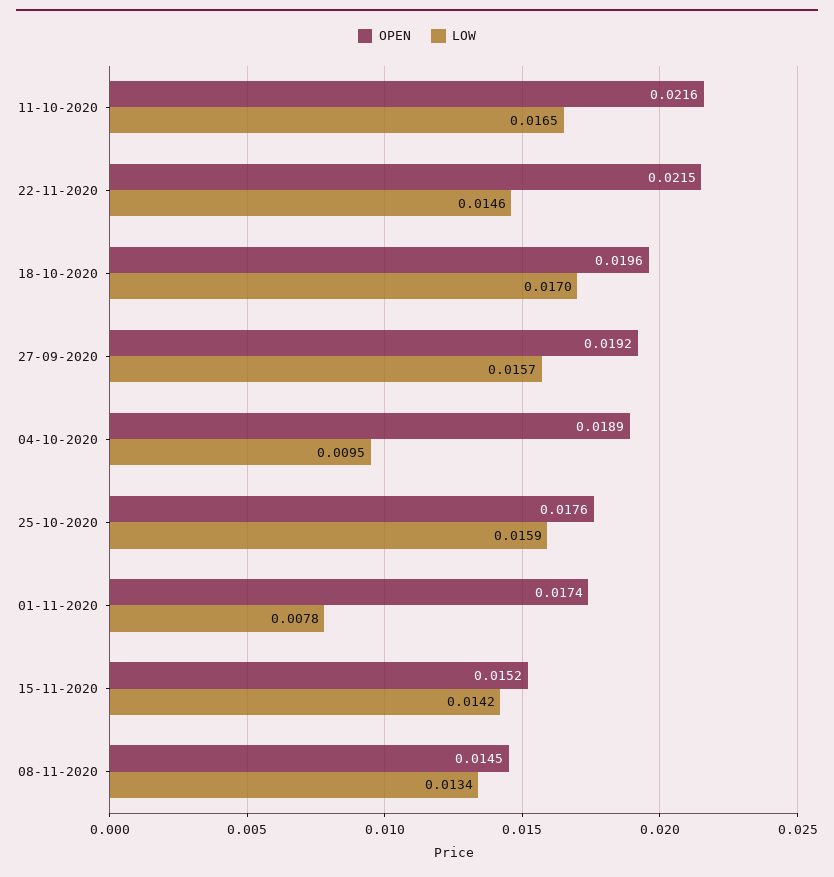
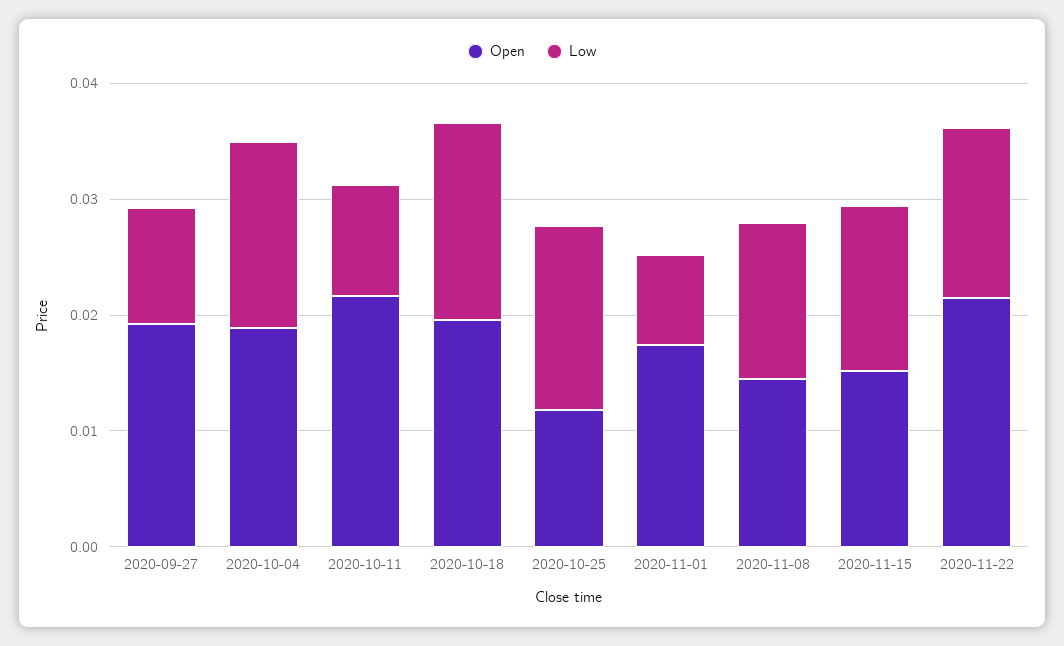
  {
    "OPEN": {
      "11-10-2020": 0.0216,
      "22-11-2020": 0.0215,
      "18-10-2020": 0.0196,
      "27-09-2020": 0.0192,
      "04-10-2020": 0.0189,
-     "25-10-2020": 0.0176,
+     "25-10-2020": 0.012,
      "01-11-2020": 0.0174,
      "15-11-2020": 0.0152,
      "08-11-2020": 0.0145
    },
    "LOW": {
-     "11-10-2020": 0.0165,
+     "11-10-2020": 0.01,
      "22-11-2020": 0.0146,
      "18-10-2020": 0.017,
-     "27-09-2020": 0.0157,
+     "27-09-2020": 0.01,
-     "04-10-2020": 0.0095,
+     "04-10-2020": 0.016,
      "25-10-2020": 0.0159,
      "01-11-2020": 0.0078,
      "15-11-2020": 0.0142,
      "08-11-2020": 0.0134
    }
  }

